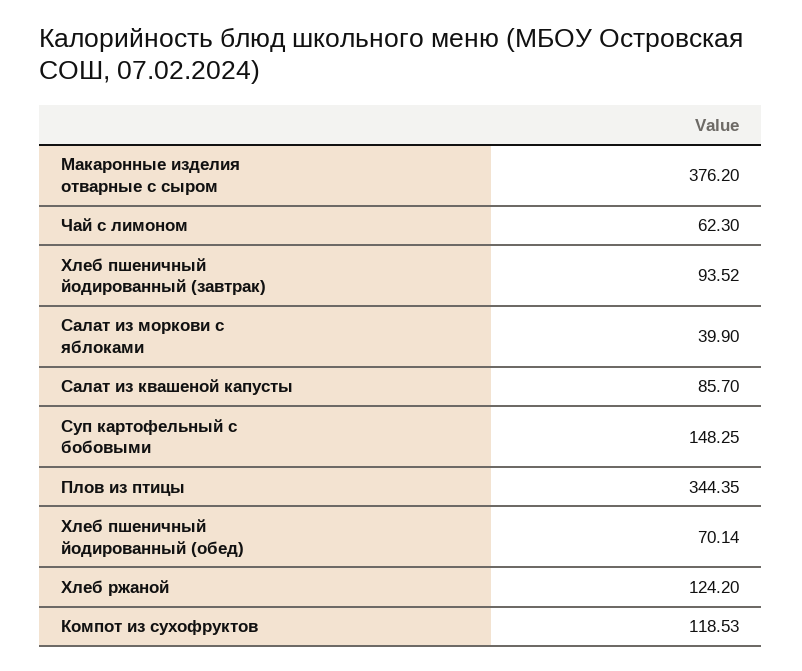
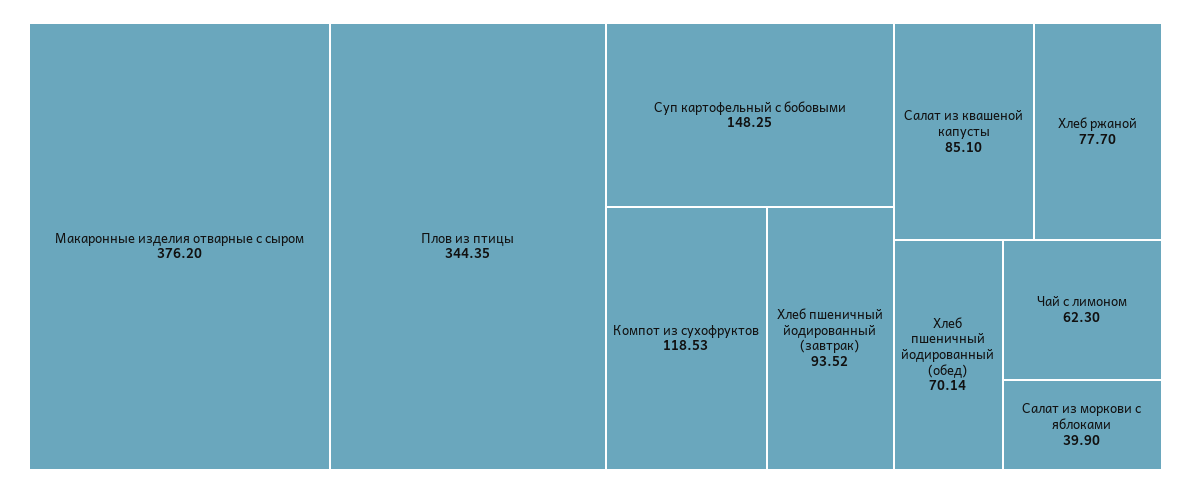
  {
    "Макаронные изделия отварные с сыром": 376.2,
    "Чай с лимоном": 62.3,
    "Хлеб пшеничный йодированный (завтрак)": 93.52,
    "Салат из моркови с яблоками": 39.9,
-   "Салат из квашеной капусты": 85.7,
+   "Салат из квашеной капусты": 85.1,
    "Суп картофельный с бобовыми": 148.25,
    "Плов из птицы": 344.35,
    "Хлеб пшеничный йодированный (обед)": 70.14,
-   "Хлеб ржаной": 124.2,
+   "Хлеб ржаной": 77.7,
    "Компот из сухофруктов": 118.53
  }

